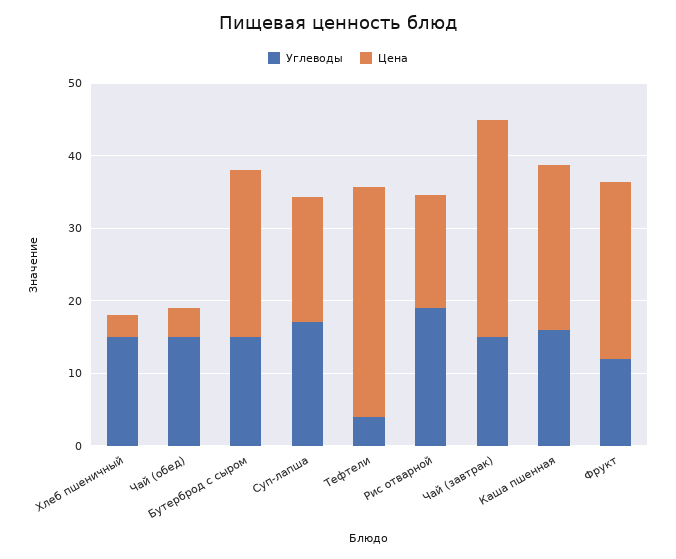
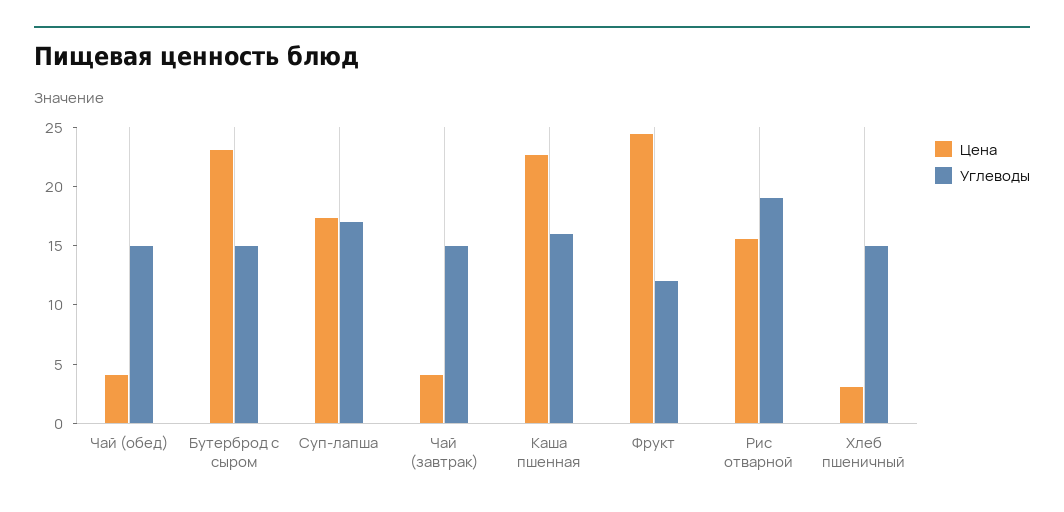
  {
    "Углеводы": {
      "Хлеб пшеничный": 15,
      "Чай (обед)": 15,
      "Бутерброд с сыром": 15,
      "Суп-лапша": 17,
-     "Тефтели": 4,
      "Рис отварной": 19,
      "Чай (завтрак)": 15,
      "Каша пшенная": 16,
      "Фрукт": 12
    },
    "Цена": {
      "Хлеб пшеничный": 3,
      "Чай (обед)": 4,
      "Бутерброд с сыром": 23,
      "Суп-лапша": 17,
-     "Тефтели": 32,
      "Рис отварной": 16,
-     "Чай (завтрак)": 30,
+     "Чай (завтрак)": 4,
      "Каша пшенная": 23,
      "Фрукт": 24
    }
  }

